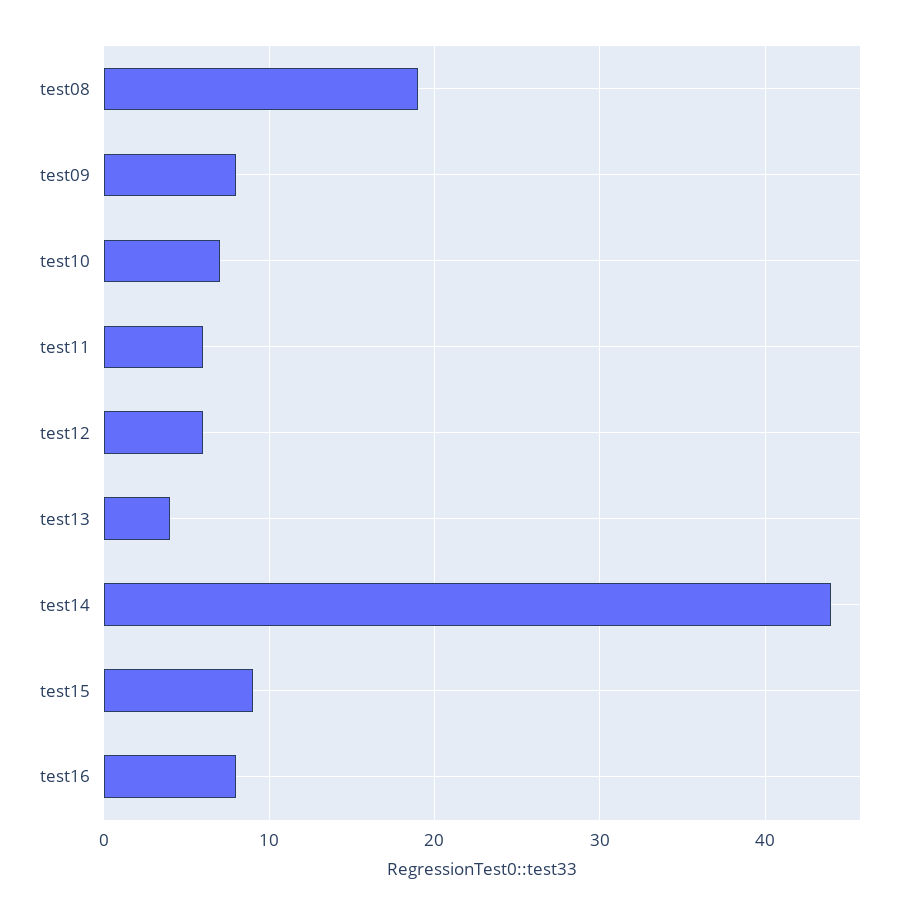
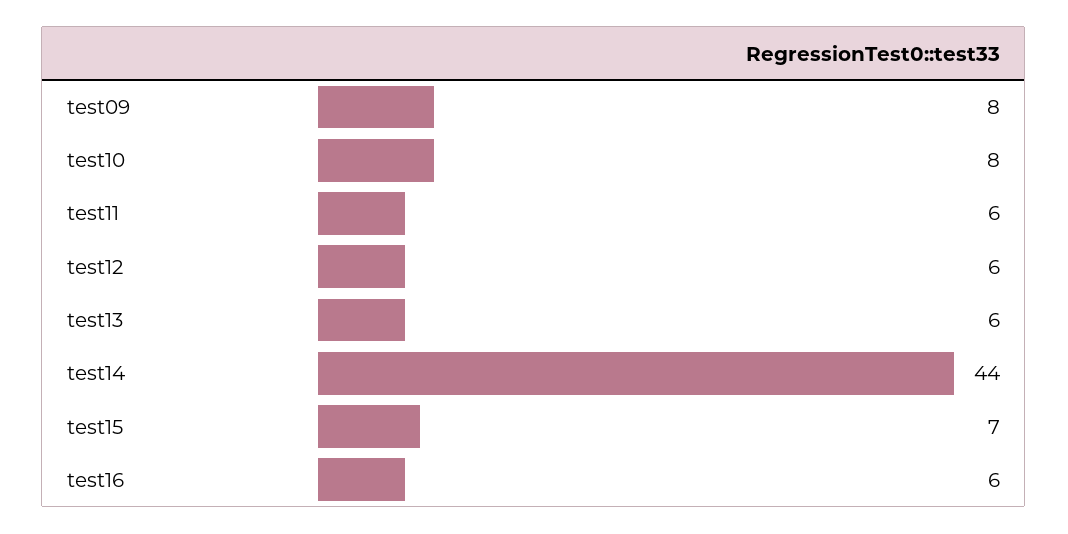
  {
-   "test08": 19,
    "test09": 8,
-   "test10": 7,
+   "test10": 8,
    "test11": 6,
    "test12": 6,
-   "test13": 4,
+   "test13": 6,
    "test14": 44,
-   "test15": 9,
+   "test15": 7,
-   "test16": 8
+   "test16": 6
  }

